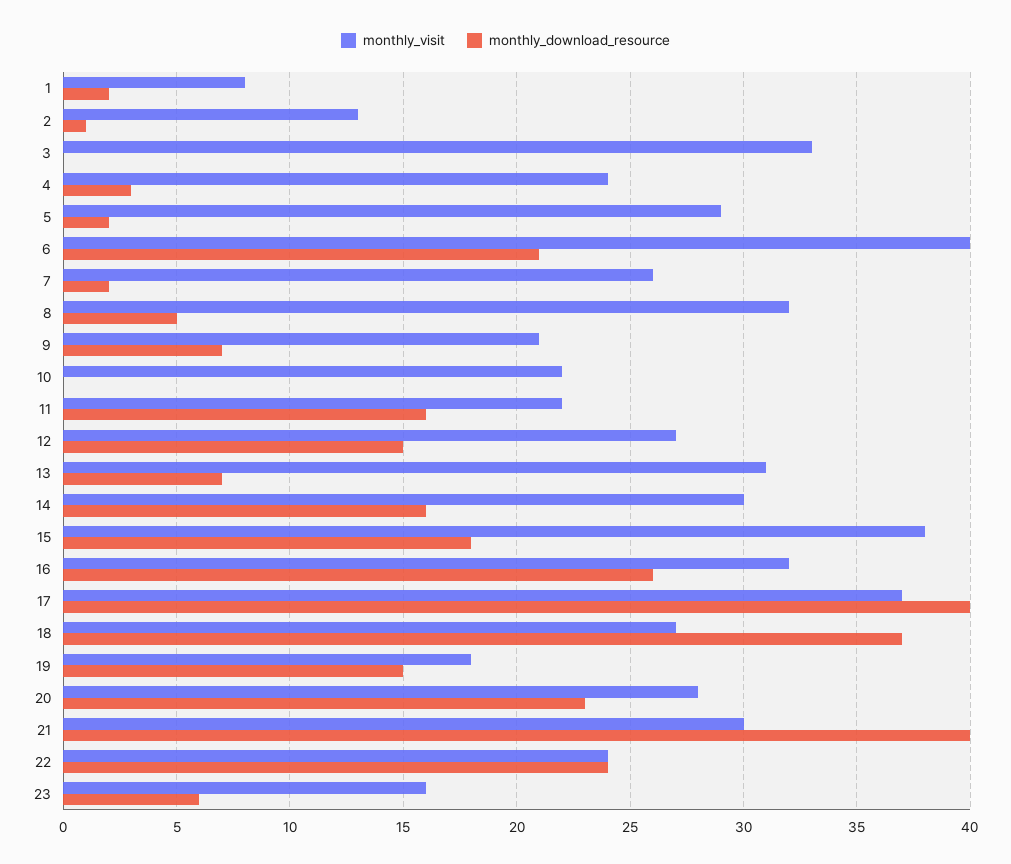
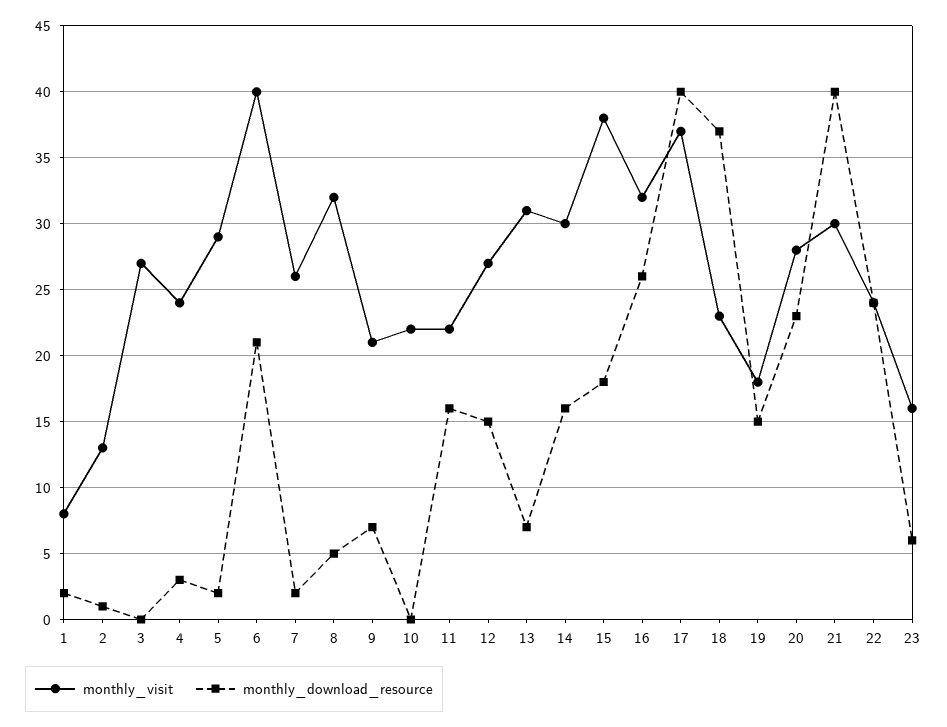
  {
    "monthly_visit": {
      "1": 8,
      "2": 13,
-     "3": 33,
+     "3": 27,
      "4": 24,
      "5": 29,
      "6": 40,
      "7": 26,
      "8": 32,
      "9": 21,
      "10": 22,
      "11": 22,
      "12": 27,
      "13": 31,
      "14": 30,
      "15": 38,
      "16": 32,
      "17": 37,
-     "18": 27,
+     "18": 23,
      "19": 18,
      "20": 28,
      "21": 30,
      "22": 24,
      "23": 16
    },
    "monthly_download_resource": {
      "1": 2,
      "2": 1,
      "3": 0,
      "4": 3,
      "5": 2,
      "6": 21,
      "7": 2,
      "8": 5,
      "9": 7,
      "10": 0,
      "11": 16,
      "12": 15,
      "13": 7,
      "14": 16,
      "15": 18,
      "16": 26,
      "17": 40,
      "18": 37,
      "19": 15,
      "20": 23,
      "21": 40,
      "22": 24,
      "23": 6
    }
  }

